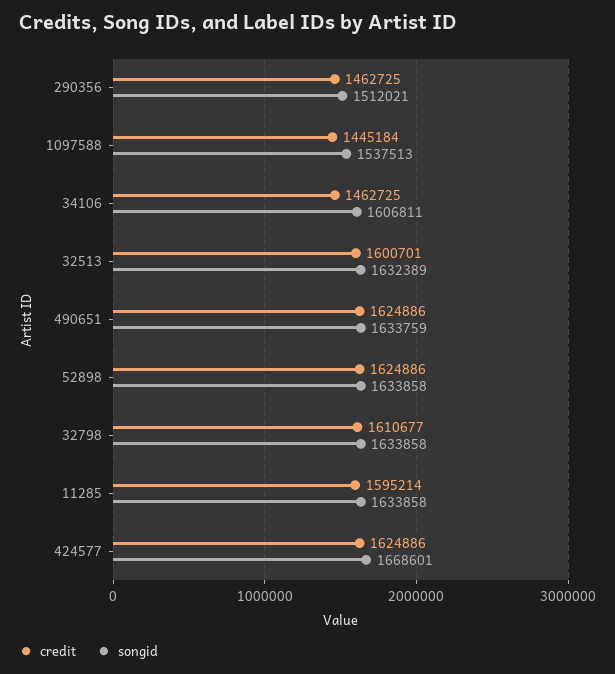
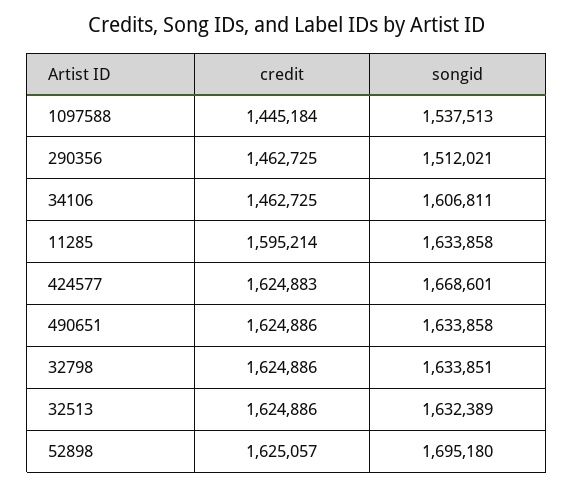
  {
    "credit": {
      "290356": 1462725,
      "1097588": 1445184,
      "34106": 1462725,
-     "32513": 1600701,
+     "32513": 1624886,
      "490651": 1624886,
-     "52898": 1624886,
+     "52898": 1625057,
-     "32798": 1610677,
+     "32798": 1624886,
      "11285": 1595214,
-     "424577": 1624886
+     "424577": 1624883
    },
    "songid": {
      "290356": 1512021,
      "1097588": 1537513,
      "34106": 1606811,
      "32513": 1632389,
-     "490651": 1633759,
+     "490651": 1633858,
-     "52898": 1633858,
+     "52898": 1695180,
-     "32798": 1633858,
+     "32798": 1633851,
      "11285": 1633858,
      "424577": 1668601
    }
  }

